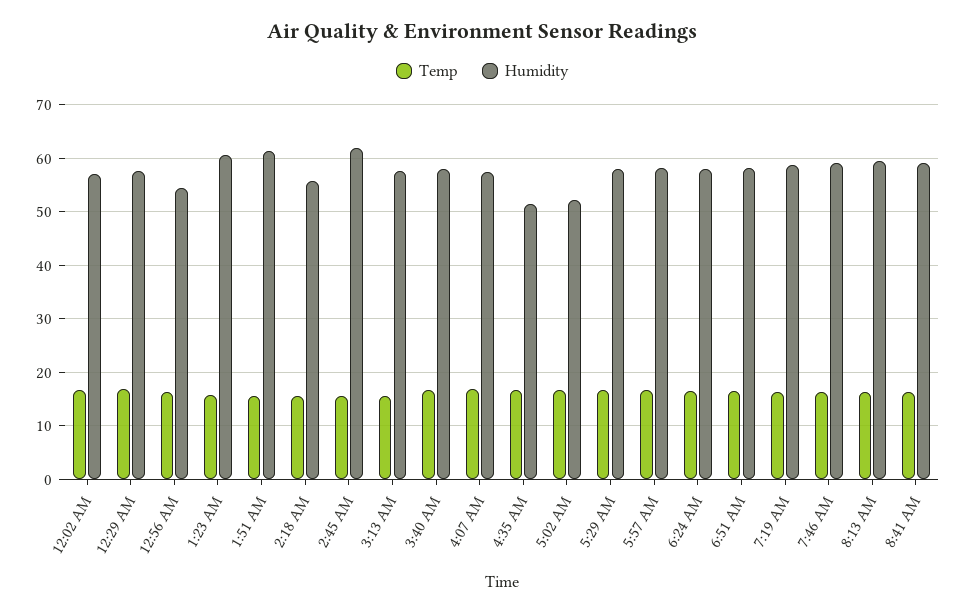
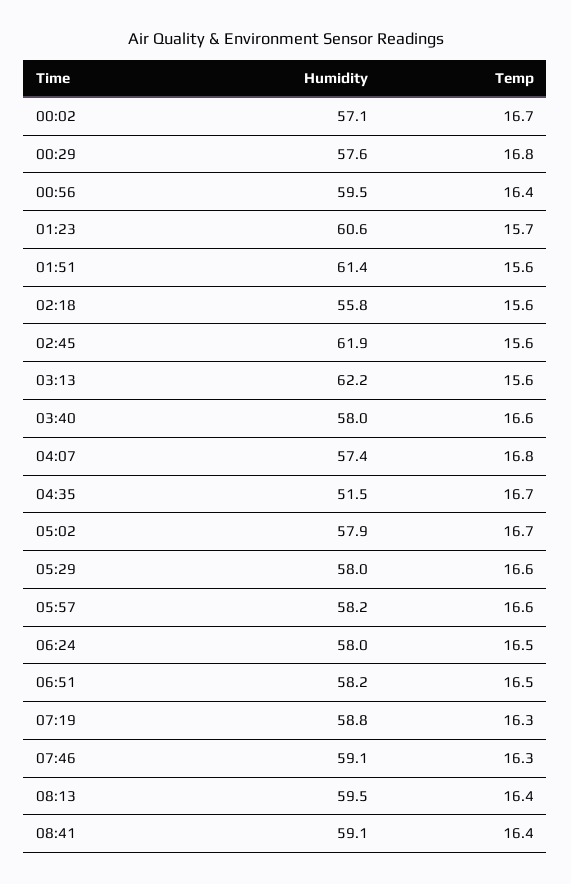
  {
    "Temp": {
      "12:02 AM": 16.7,
      "12:29 AM": 16.8,
      "12:56 AM": 16.4,
      "1:23 AM": 15.7,
      "1:51 AM": 15.6,
      "2:18 AM": 15.6,
      "2:45 AM": 15.6,
      "3:13 AM": 15.6,
      "3:40 AM": 16.6,
      "4:07 AM": 16.8,
      "4:35 AM": 16.7,
      "5:02 AM": 16.7,
      "5:29 AM": 16.6,
      "5:57 AM": 16.6,
      "6:24 AM": 16.5,
      "6:51 AM": 16.5,
      "7:19 AM": 16.3,
      "7:46 AM": 16.3,
      "8:13 AM": 16.4,
      "8:41 AM": 16.4
    },
    "Humidity": {
      "12:02 AM": 57.1,
      "12:29 AM": 57.6,
-     "12:56 AM": 54,
+     "12:56 AM": 59.5,
      "1:23 AM": 60.6,
      "1:51 AM": 61.4,
      "2:18 AM": 55.8,
      "2:45 AM": 61.9,
-     "3:13 AM": 58,
+     "3:13 AM": 62.2,
      "3:40 AM": 58,
      "4:07 AM": 57.4,
      "4:35 AM": 51.5,
-     "5:02 AM": 52,
+     "5:02 AM": 57.9,
      "5:29 AM": 58,
      "5:57 AM": 58.2,
      "6:24 AM": 58,
      "6:51 AM": 58.2,
      "7:19 AM": 58.8,
      "7:46 AM": 59.1,
      "8:13 AM": 59.5,
      "8:41 AM": 59.1
    }
  }

